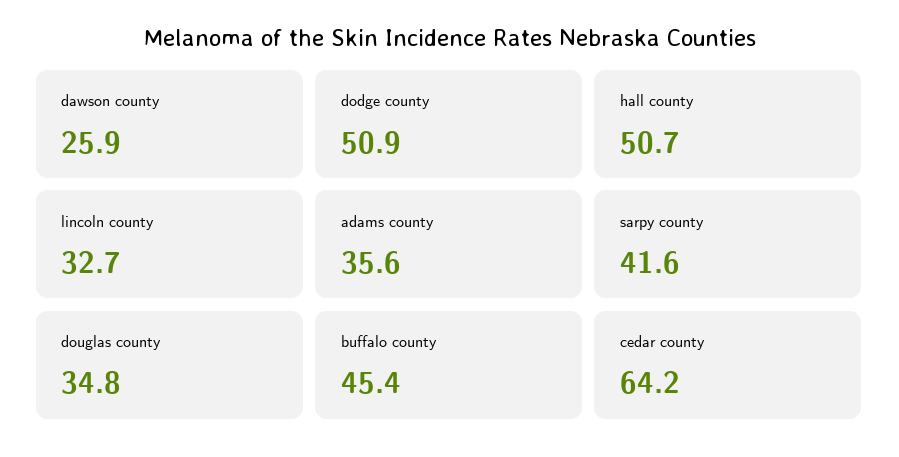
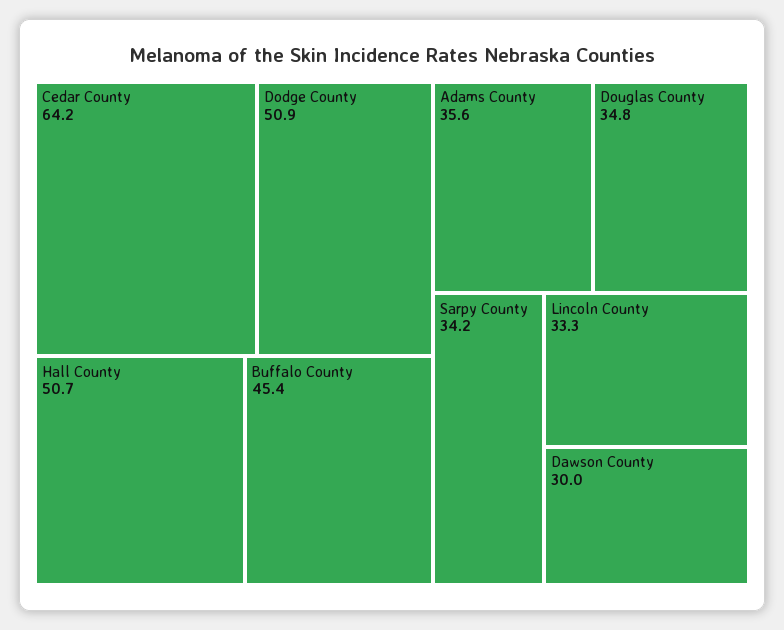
  {
-   "dawson county": 25.9,
+   "dawson county": 30,
    "dodge county": 50.9,
    "hall county": 50.7,
-   "lincoln county": 32.7,
+   "lincoln county": 33.3,
    "adams county": 35.6,
-   "sarpy county": 41.6,
+   "sarpy county": 34.2,
    "douglas county": 34.8,
    "buffalo county": 45.4,
    "cedar county": 64.2
  }

